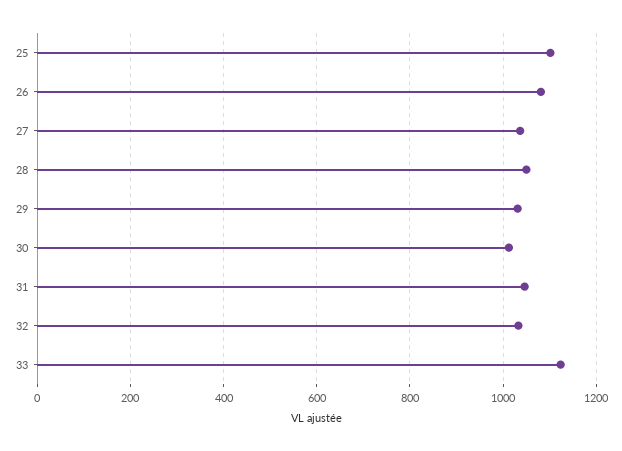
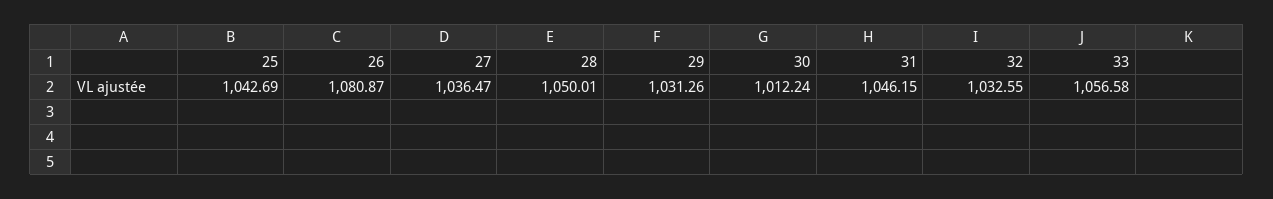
  {
-   "25": 1100,
+   "25": 1042.69,
    "26": 1080.87,
    "27": 1036.47,
    "28": 1050.01,
    "29": 1031.26,
    "30": 1012.24,
    "31": 1046.15,
    "32": 1032.55,
-   "33": 1120
+   "33": 1056.58
  }

